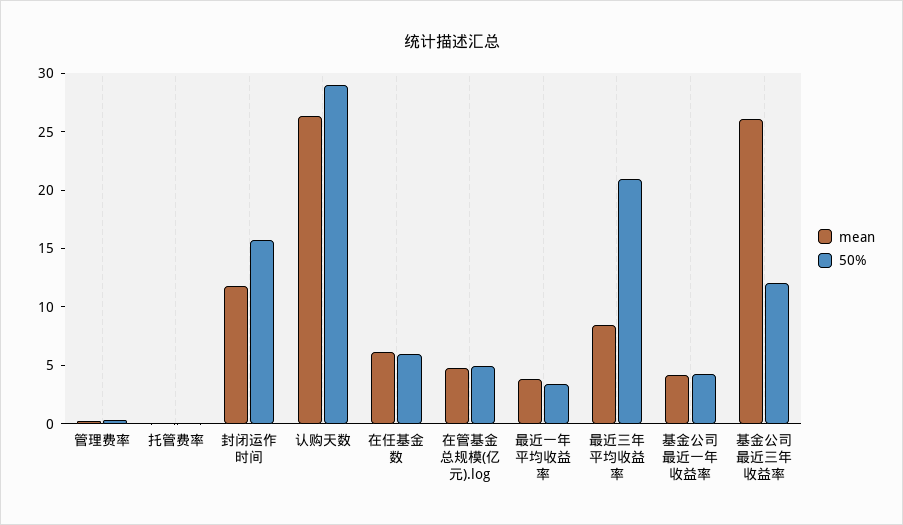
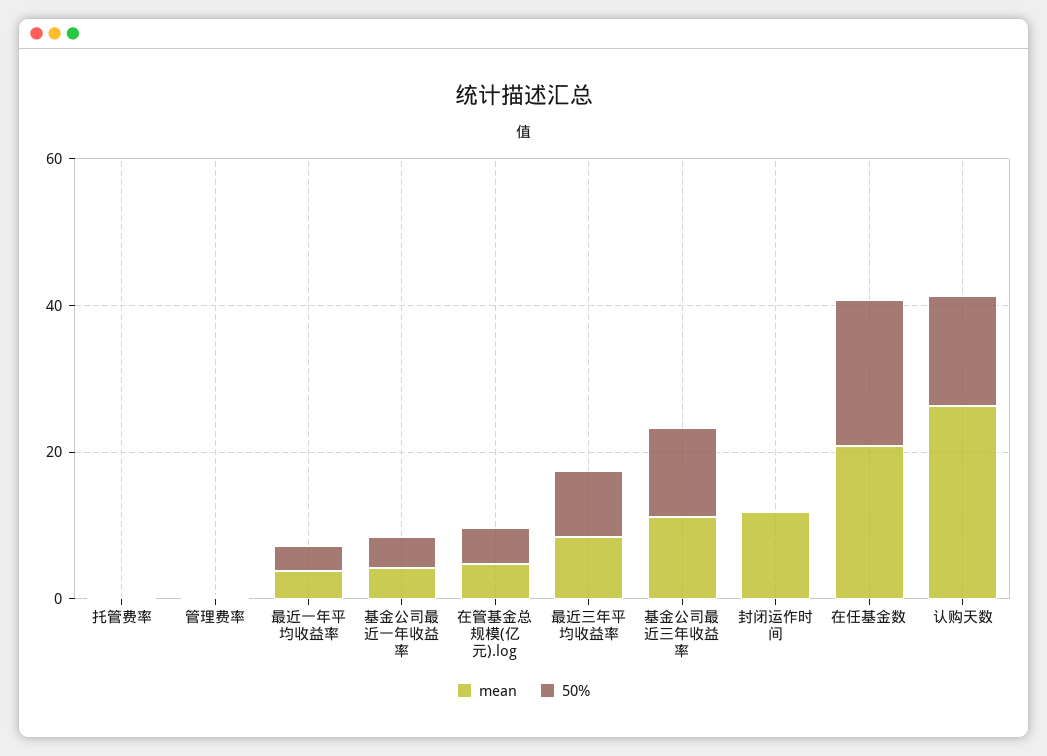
  {
    "mean": {
      "管理费率": 0,
      "托管费率": 0,
      "封闭运作时间": 12,
      "认购天数": 26,
-     "在任基金数": 6,
+     "在任基金数": 20,
      "在管基金总规模(亿元).log": 5,
      "最近一年平均收益率": 4,
      "最近三年平均收益率": 8,
      "基金公司最近一年收益率": 4,
-     "基金公司最近三年收益率": 26
+     "基金公司最近三年收益率": 10
    },
    "50%": {
      "管理费率": 0,
      "托管费率": 0,
-     "封闭运作时间": 16,
+     "封闭运作时间": 0,
-     "认购天数": 29,
+     "认购天数": 15,
-     "在任基金数": 6,
+     "在任基金数": 20,
      "在管基金总规模(亿元).log": 5,
      "最近一年平均收益率": 3,
-     "最近三年平均收益率": 21,
+     "最近三年平均收益率": 10,
      "基金公司最近一年收益率": 4,
      "基金公司最近三年收益率": 12
    }
  }

